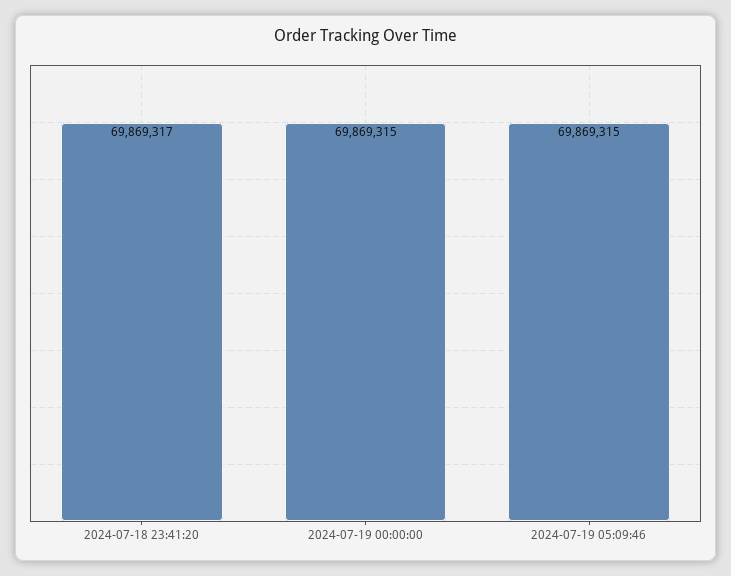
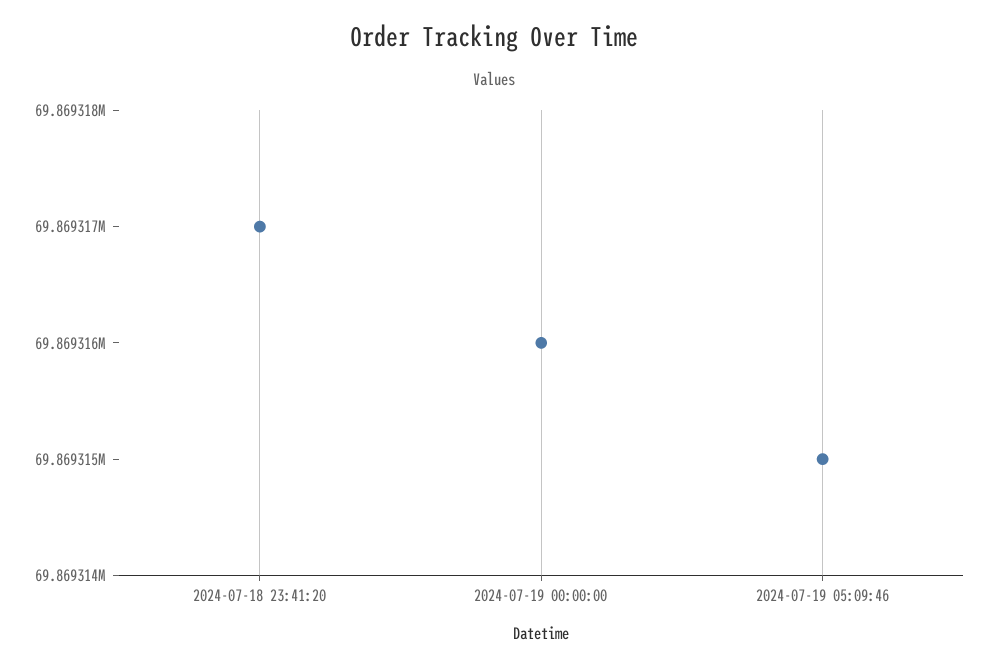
  {
    "2024-07-18 23:41:20": 69869317,
-   "2024-07-19 00:00:00": 69869315,
+   "2024-07-19 00:00:00": 69869316,
    "2024-07-19 05:09:46": 69869315
  }

